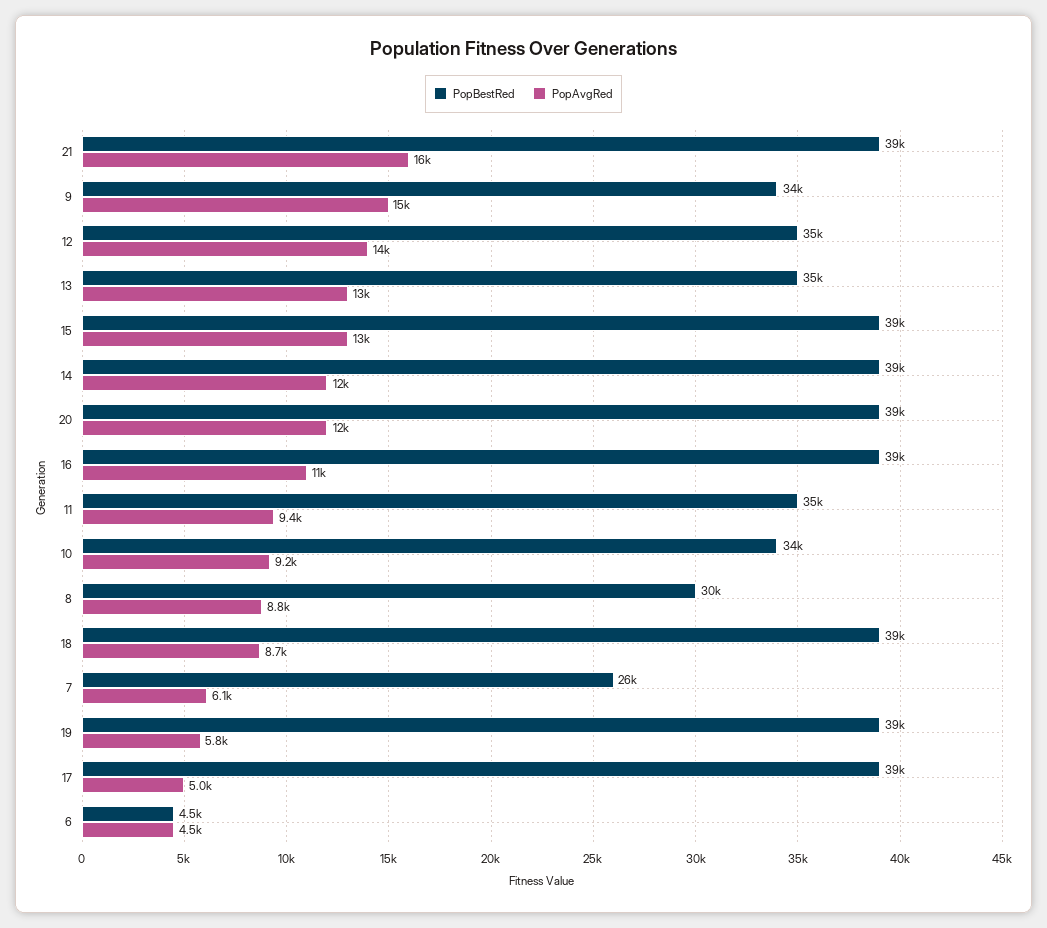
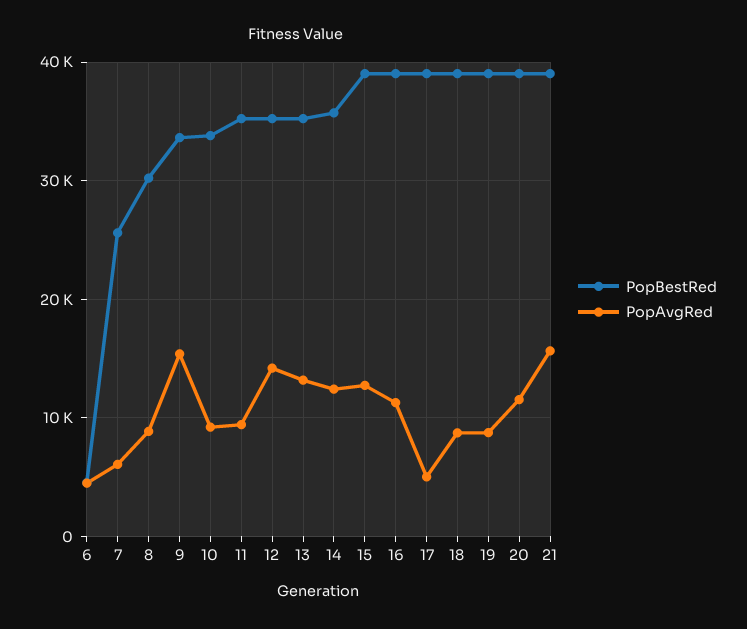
  {
    "PopBestRed": {
      "21": 39000,
      "9": 34000,
      "12": 35000,
      "13": 35000,
      "15": 39000,
-     "14": 39000,
+     "14": 36000,
      "20": 39000,
      "16": 39000,
      "11": 35000,
      "10": 34000,
      "8": 30000,
      "18": 39000,
      "7": 26000,
      "19": 39000,
      "17": 39000,
      "6": 4500
    },
    "PopAvgRed": {
      "21": 16000,
      "9": 15000,
      "12": 14000,
      "13": 13000,
      "15": 13000,
      "14": 12000,
      "20": 12000,
      "16": 11000,
      "11": 9400,
      "10": 9200,
      "8": 8800,
      "18": 8700,
      "7": 6100,
-     "19": 5800,
+     "19": 9000,
      "17": 5000,
      "6": 4500
    }
  }

